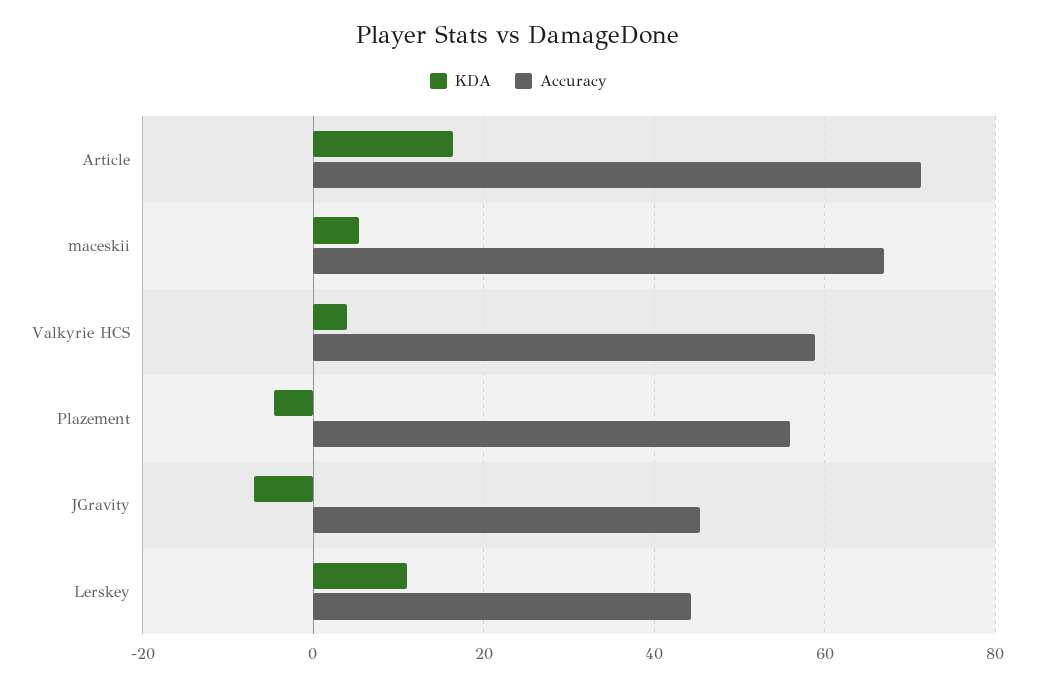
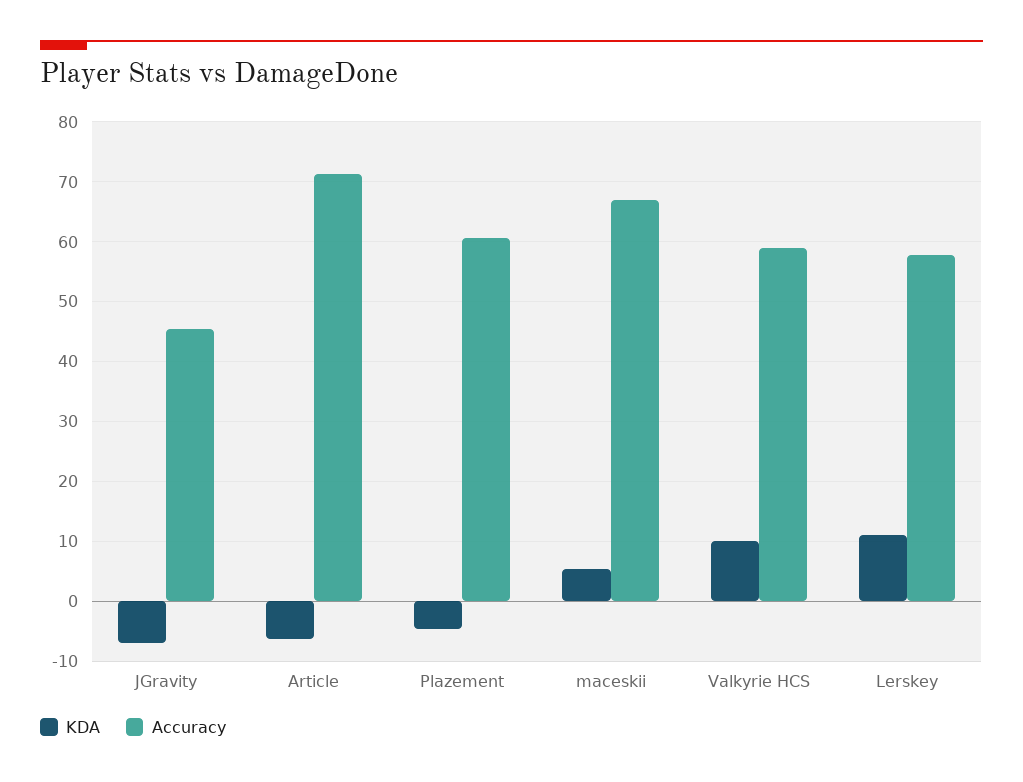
  {
    "KDA": {
-     "Article": 16,
+     "Article": -6,
      "maceskii": 6,
-     "Valkyrie HCS": 4,
+     "Valkyrie HCS": 10,
      "Plazement": -4,
      "JGravity": -8,
      "Lerskey": 12
    },
    "Accuracy": {
      "Article": 72,
      "maceskii": 66,
      "Valkyrie HCS": 58,
-     "Plazement": 56,
+     "Plazement": 60,
      "JGravity": 46,
-     "Lerskey": 44
+     "Lerskey": 58
    }
  }

